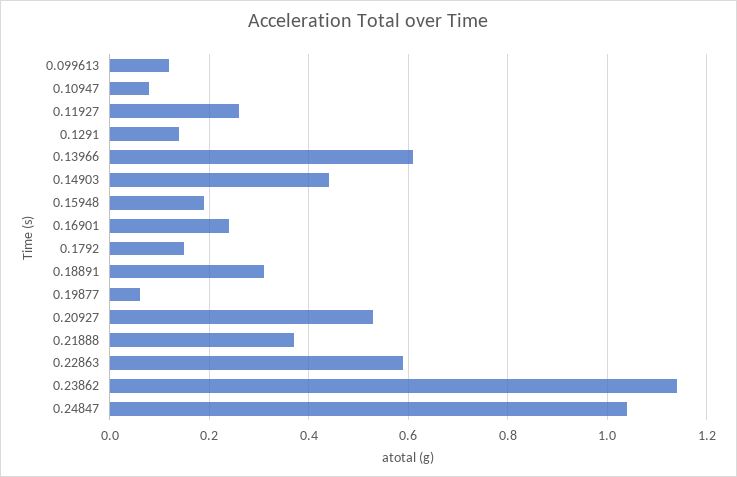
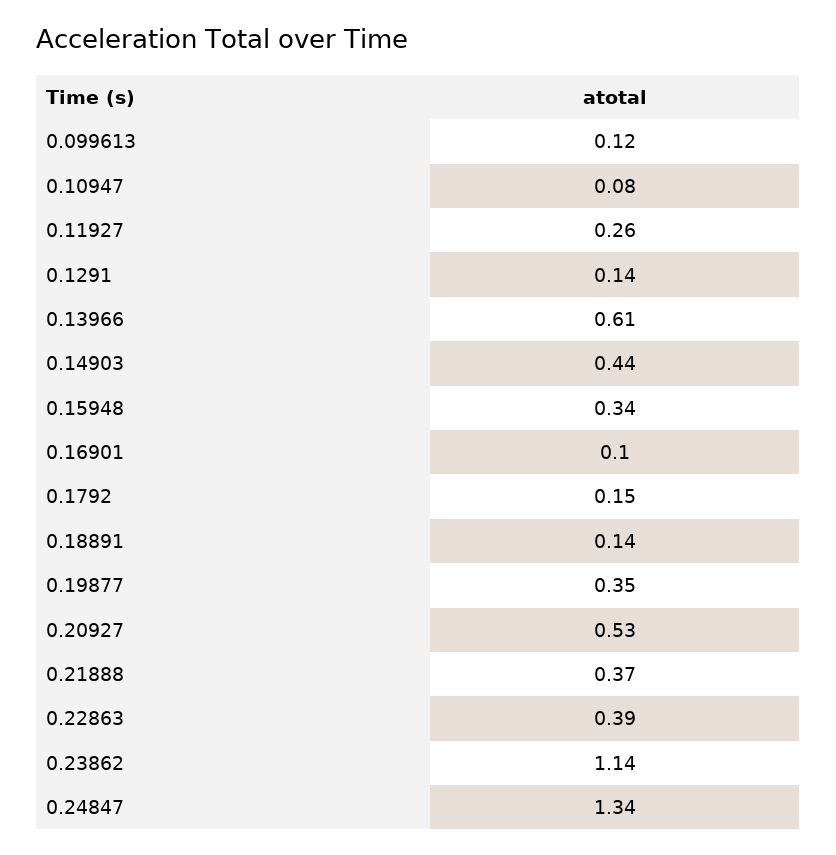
  {
    "0.099613": 0.12,
    "0.10947": 0.08,
    "0.11927": 0.26,
    "0.1291": 0.14,
    "0.13966": 0.61,
    "0.14903": 0.44,
-   "0.15948": 0.2,
+   "0.15948": 0.34,
-   "0.16901": 0.25,
+   "0.16901": 0.1,
    "0.1792": 0.15,
-   "0.18891": 0.3,
+   "0.18891": 0.14,
-   "0.19877": 0.05,
+   "0.19877": 0.35,
    "0.20927": 0.53,
    "0.21888": 0.37,
-   "0.22863": 0.6,
+   "0.22863": 0.39,
    "0.23862": 1.14,
-   "0.24847": 1.05
+   "0.24847": 1.34
  }

